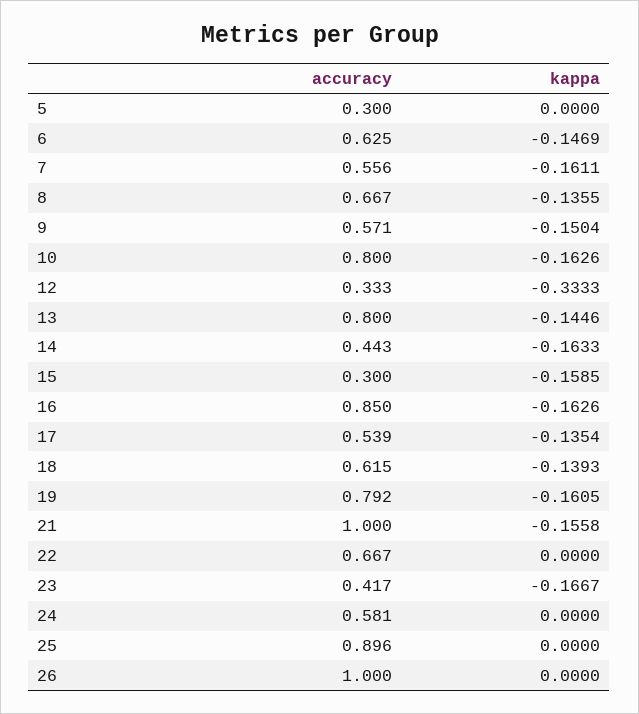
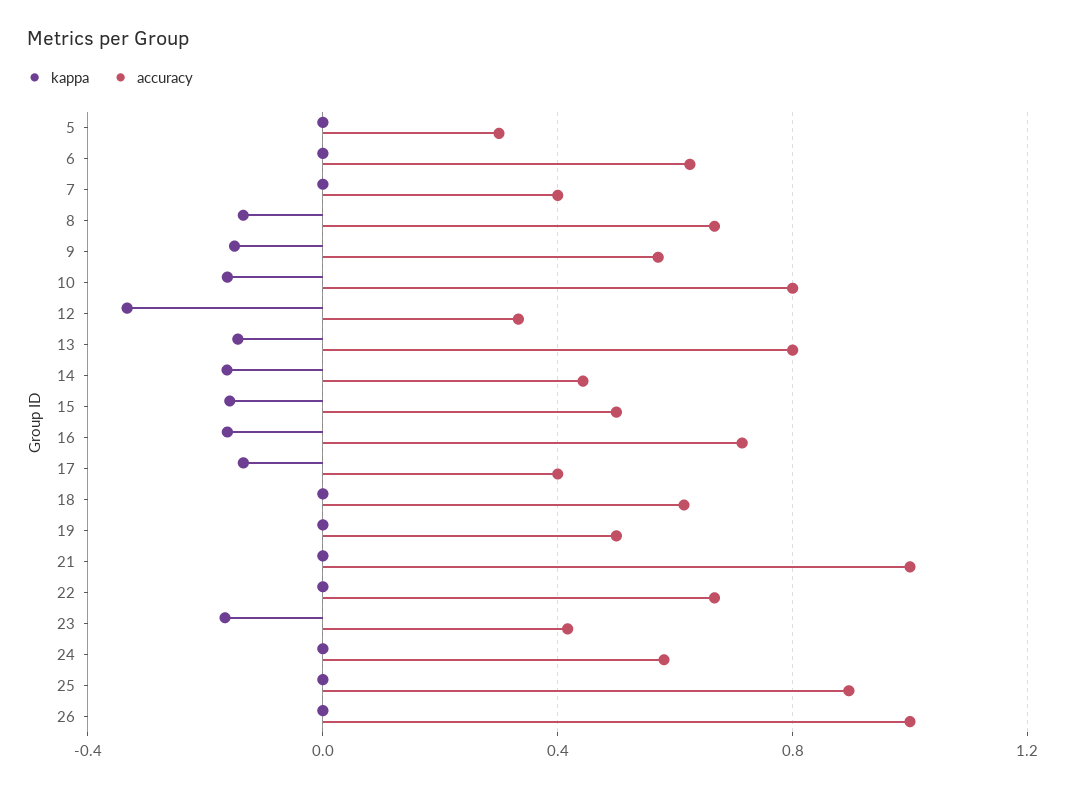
  {
    "accuracy": {
      "5": 0.3,
      "6": 0.625,
-     "7": 0.556,
+     "7": 0.4,
      "8": 0.667,
      "9": 0.571,
      "10": 0.8,
      "12": 0.333,
      "13": 0.8,
      "14": 0.443,
-     "15": 0.3,
+     "15": 0.5,
-     "16": 0.85,
+     "16": 0.7,
-     "17": 0.539,
+     "17": 0.4,
      "18": 0.615,
-     "19": 0.792,
+     "19": 0.5,
      "21": 1,
      "22": 0.667,
      "23": 0.417,
      "24": 0.581,
      "25": 0.896,
      "26": 1
    },
    "kappa": {
      "5": 0,
-     "6": -0.1469,
+     "6": 0,
-     "7": -0.1611,
+     "7": 0,
      "8": -0.1355,
      "9": -0.1504,
      "10": -0.1626,
      "12": -0.3333,
      "13": -0.1446,
      "14": -0.1633,
      "15": -0.1585,
      "16": -0.1626,
      "17": -0.1354,
-     "18": -0.1393,
+     "18": 0,
-     "19": -0.1605,
+     "19": 0,
-     "21": -0.1558,
+     "21": 0,
      "22": 0,
      "23": -0.1667,
      "24": 0,
      "25": 0,
      "26": 0
    }
  }

